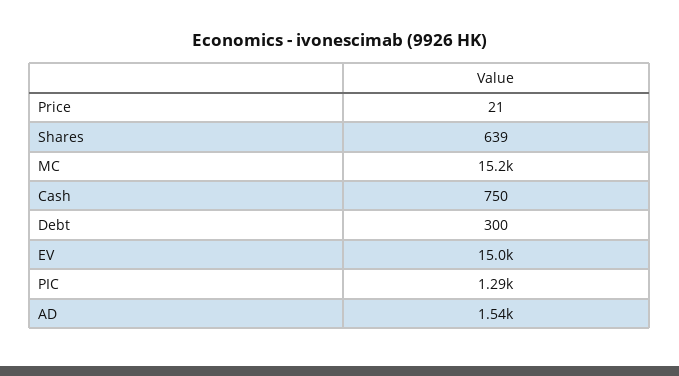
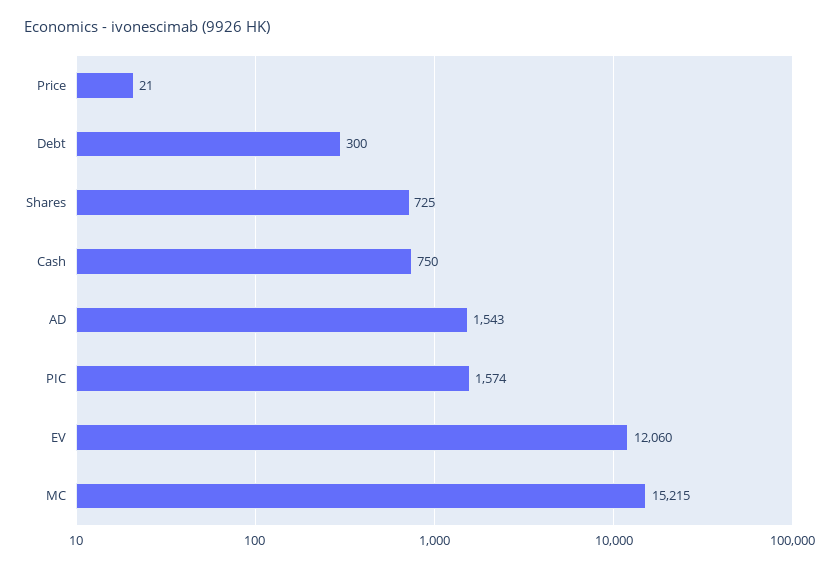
  {
    "Price": 21,
-   "Shares": 639,
+   "Shares": 725,
    "MC": 15215,
    "Cash": 750,
    "Debt": 300,
-   "EV": 15000,
+   "EV": 12060,
-   "PIC": 1290,
+   "PIC": 1574,
    "AD": 1543
  }

